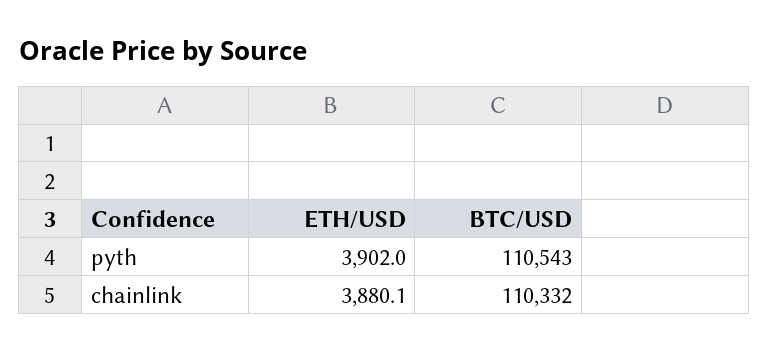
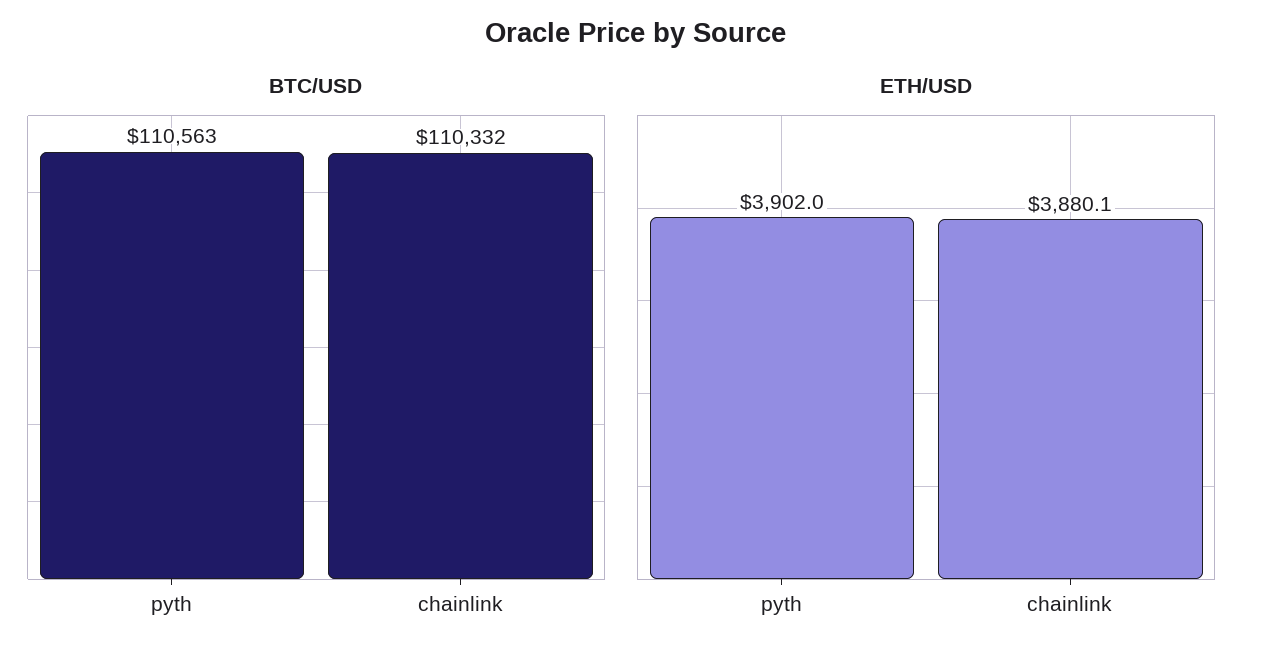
  {
    "ETH/USD": {
      "pyth": 3902,
      "chainlink": 3880.1
    },
    "BTC/USD": {
-     "pyth": 110543,
+     "pyth": 110563,
      "chainlink": 110332
    }
  }

